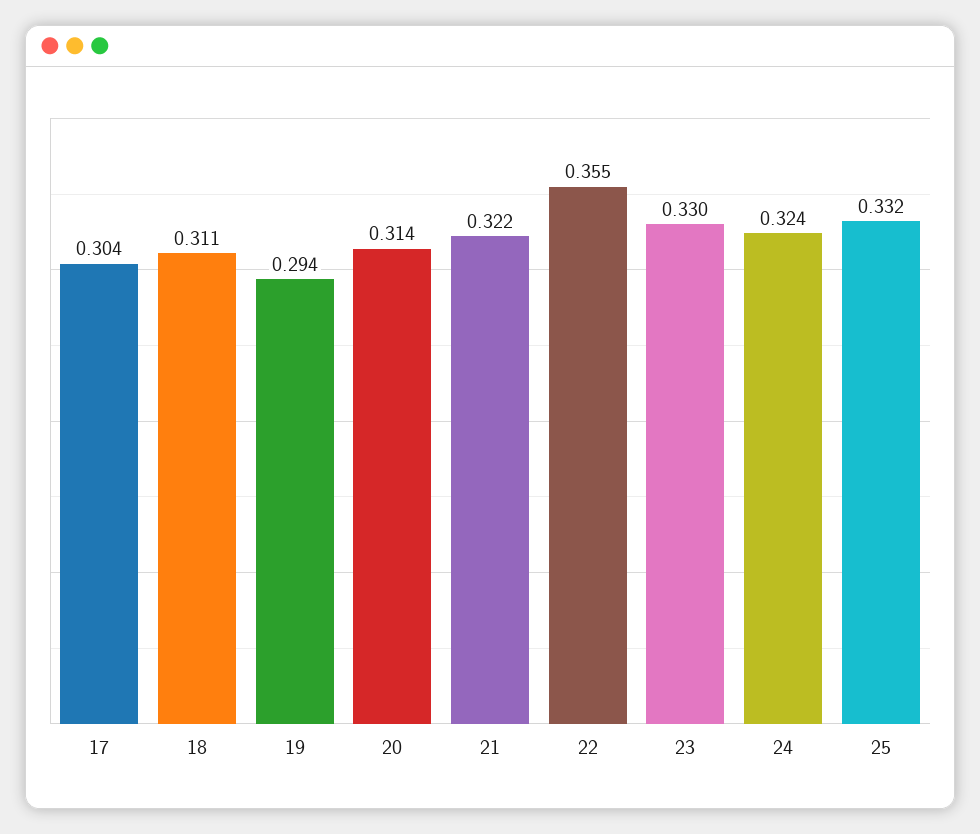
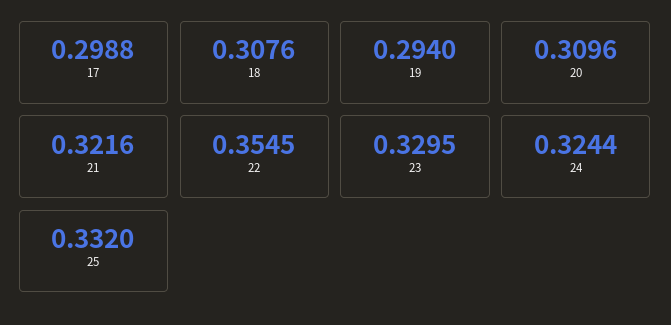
  {
-   "17": 0.304,
+   "17": 0.2988,
-   "18": 0.311,
+   "18": 0.3076,
    "19": 0.294,
-   "20": 0.314,
+   "20": 0.3096,
    "21": 0.3216,
    "22": 0.3545,
    "23": 0.3295,
    "24": 0.3244,
    "25": 0.332
  }

